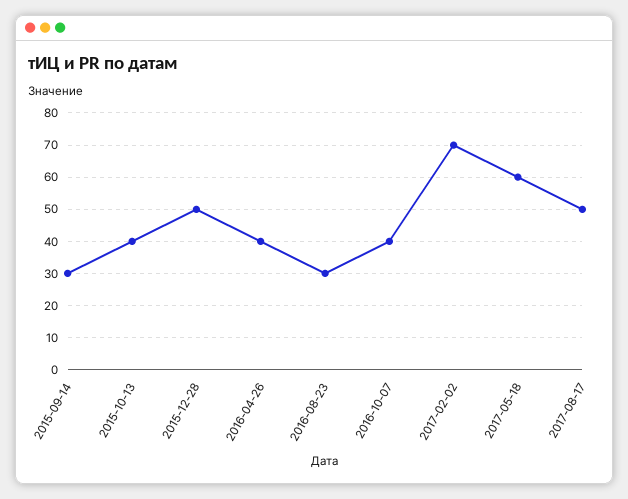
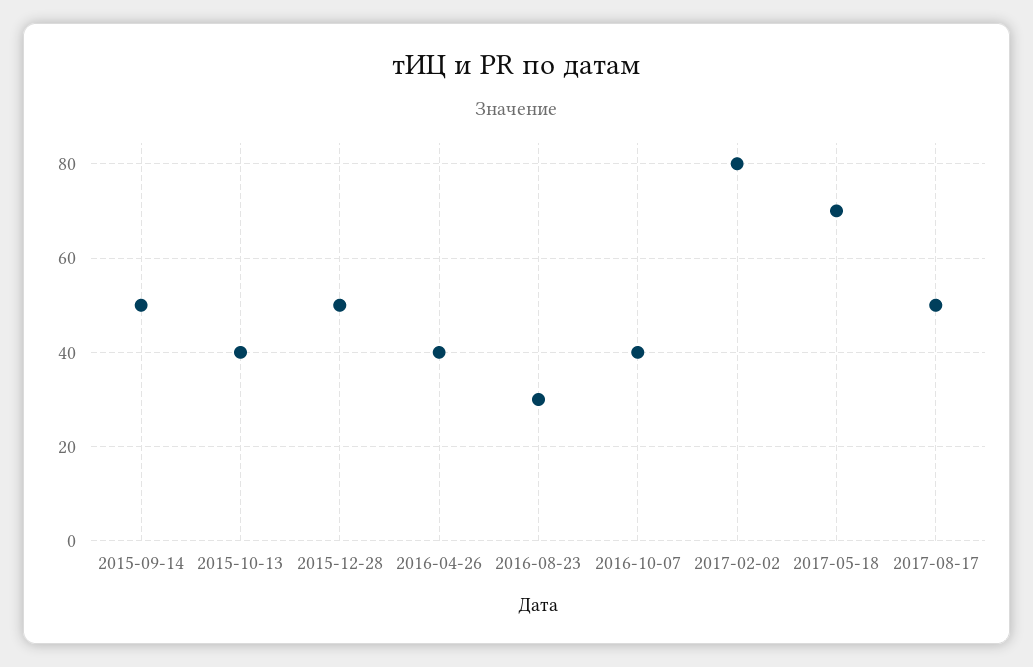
  {
-   "2015-09-14": 30,
+   "2015-09-14": 50,
    "2015-10-13": 40,
    "2015-12-28": 50,
    "2016-04-26": 40,
    "2016-08-23": 30,
    "2016-10-07": 40,
-   "2017-02-02": 70,
+   "2017-02-02": 80,
-   "2017-05-18": 60,
+   "2017-05-18": 70,
    "2017-08-17": 50
  }

